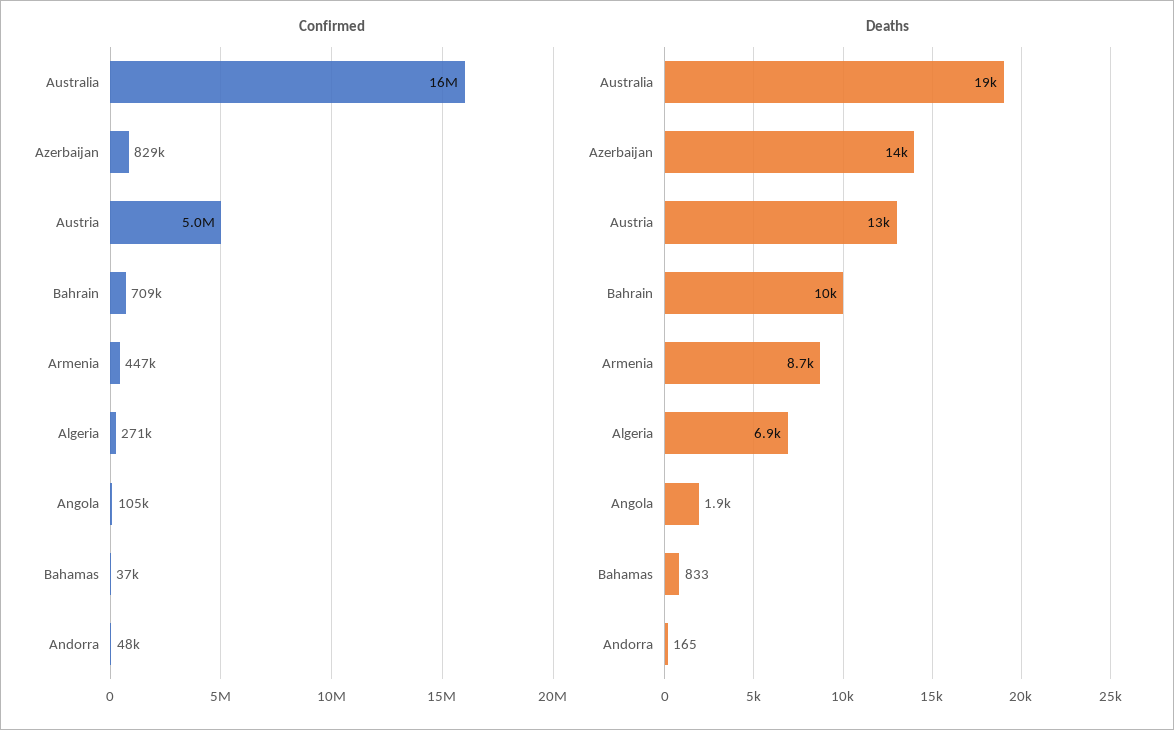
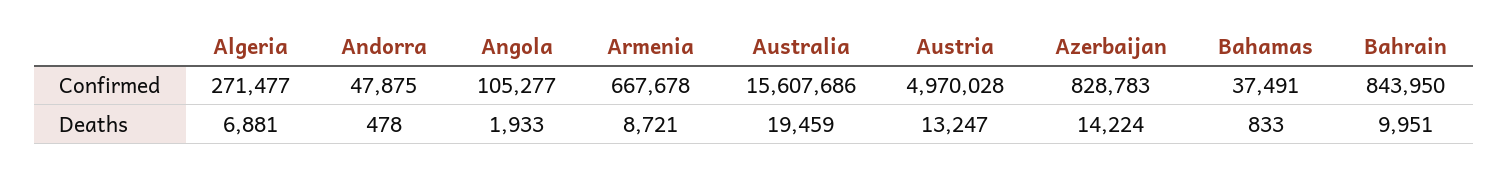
  {
    "Confirmed": {
      "Australia": 15607686,
      "Azerbaijan": 828783,
      "Austria": 4970028,
-     "Bahrain": 709000,
+     "Bahrain": 843950,
-     "Armenia": 447000,
+     "Armenia": 667678,
      "Algeria": 271477,
      "Angola": 105277,
      "Bahamas": 37491,
      "Andorra": 47875
    },
    "Deaths": {
      "Australia": 19459,
      "Azerbaijan": 14224,
      "Austria": 13247,
      "Bahrain": 9951,
      "Armenia": 8721,
      "Algeria": 6881,
      "Angola": 1933,
      "Bahamas": 833,
-     "Andorra": 165
+     "Andorra": 478
    }
  }

